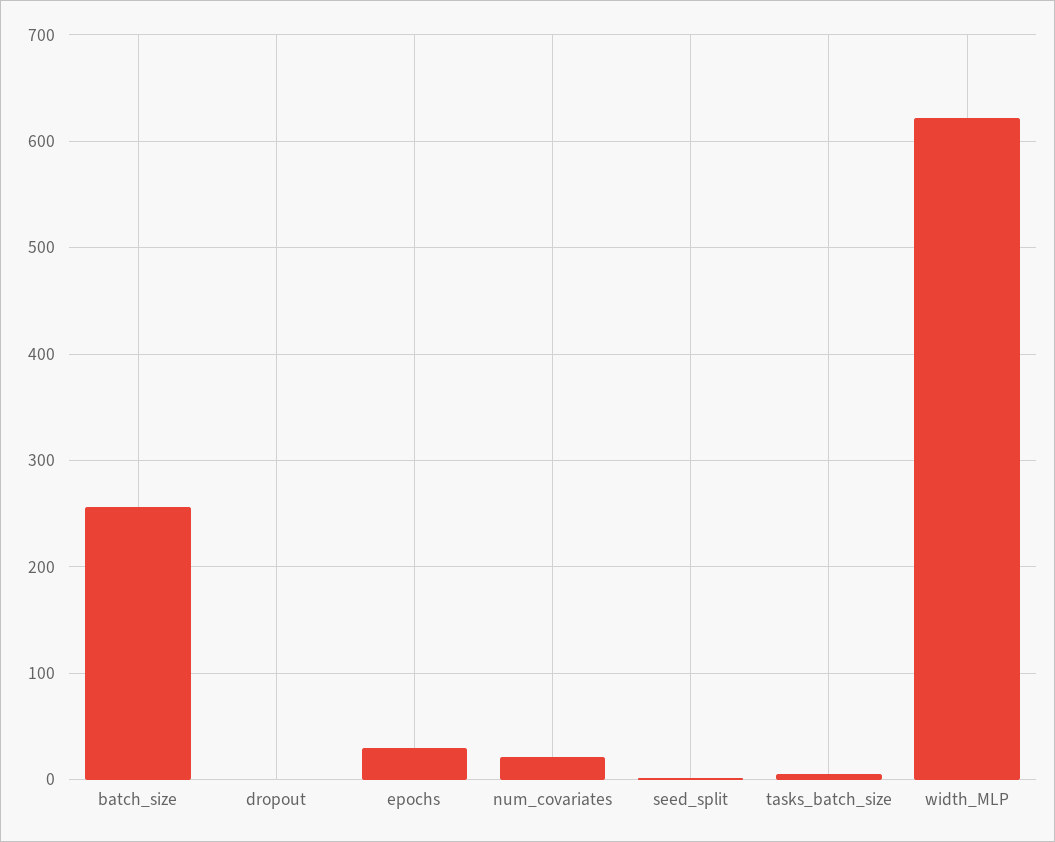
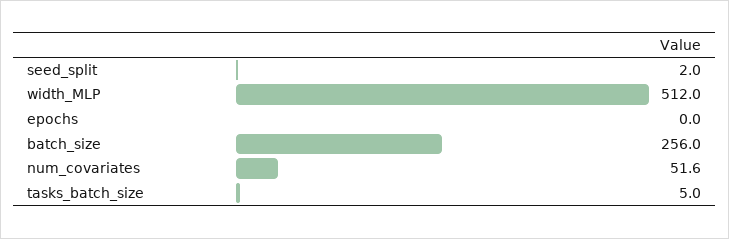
  {
    "batch_size": 256,
-   "dropout": 0,
-   "epochs": 30,
+   "epochs": 0,
-   "num_covariates": 20,
+   "num_covariates": 51.6,
    "seed_split": 2,
    "tasks_batch_size": 5,
-   "width_MLP": 620
+   "width_MLP": 512
  }

